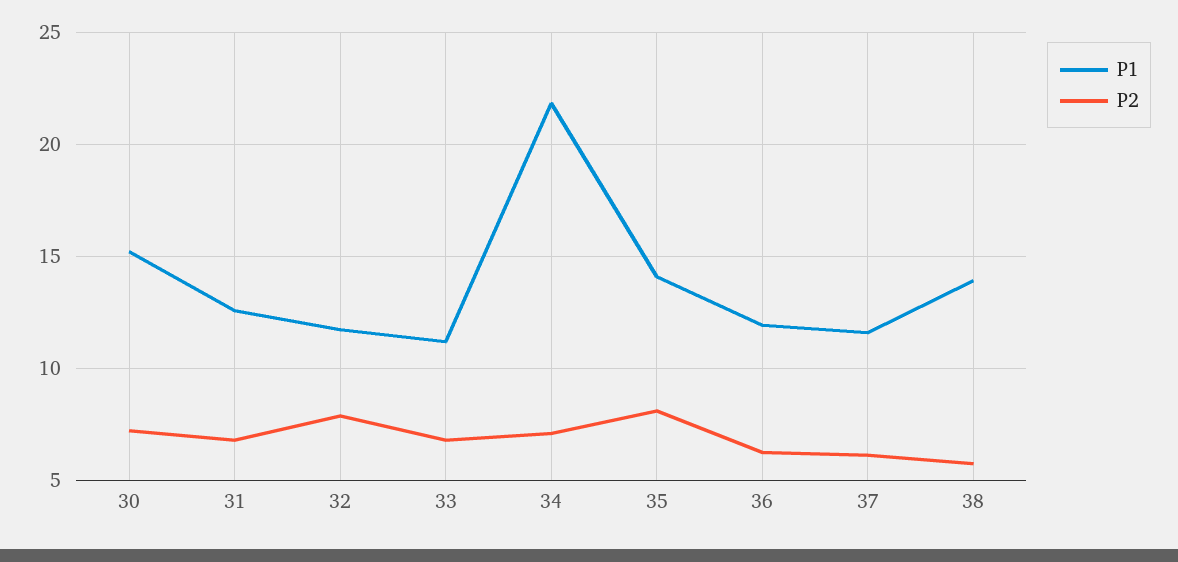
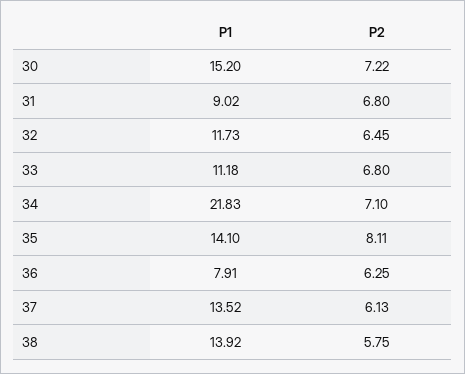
  {
    "P1": {
      "30": 15.2,
-     "31": 12.5,
+     "31": 9.02,
      "32": 11.73,
      "33": 11.18,
      "34": 21.83,
      "35": 14.1,
-     "36": 12,
+     "36": 7.91,
-     "37": 11.5,
+     "37": 13.52,
      "38": 13.92
    },
    "P2": {
      "30": 7.22,
      "31": 6.8,
-     "32": 8,
+     "32": 6.45,
      "33": 6.8,
      "34": 7.1,
      "35": 8.11,
      "36": 6.25,
      "37": 6.13,
      "38": 5.75
    }
  }

